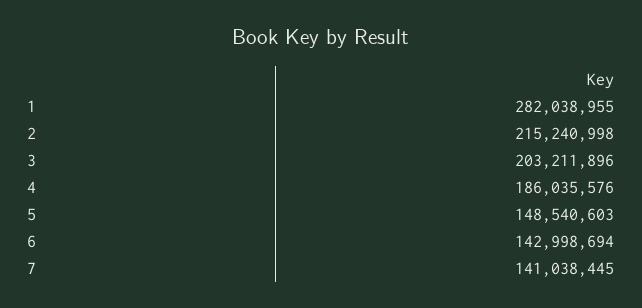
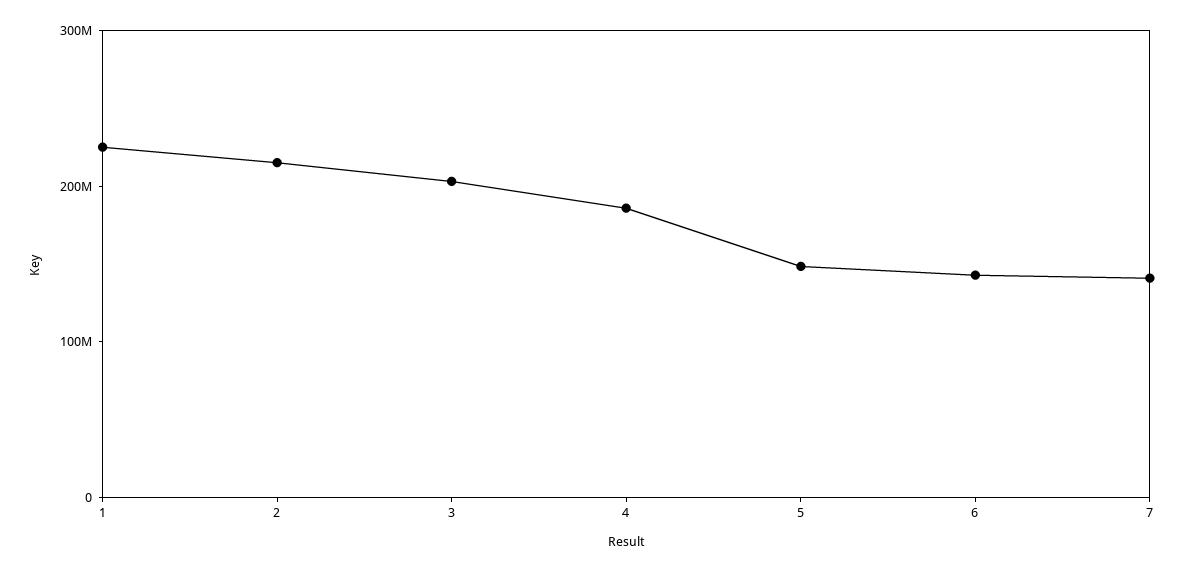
  {
-   "1": 282038955,
+   "1": 220000000,
    "2": 215240998,
    "3": 203211896,
    "4": 186035576,
    "5": 148540603,
    "6": 142998694,
    "7": 141038445
  }

